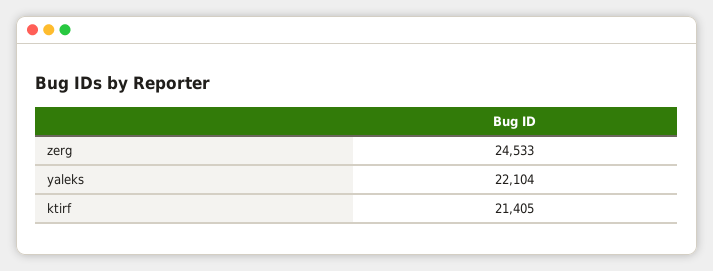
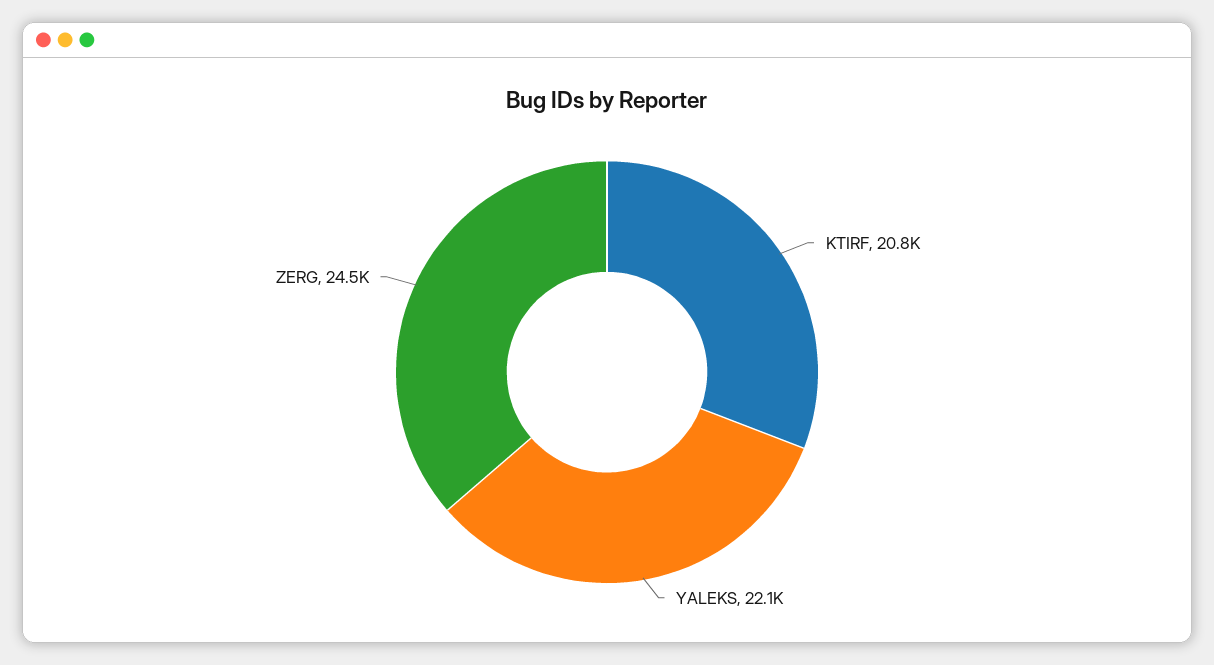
  {
    "zerg": 24533,
    "yaleks": 22104,
-   "ktirf": 21405
+   "ktirf": 20800
  }

